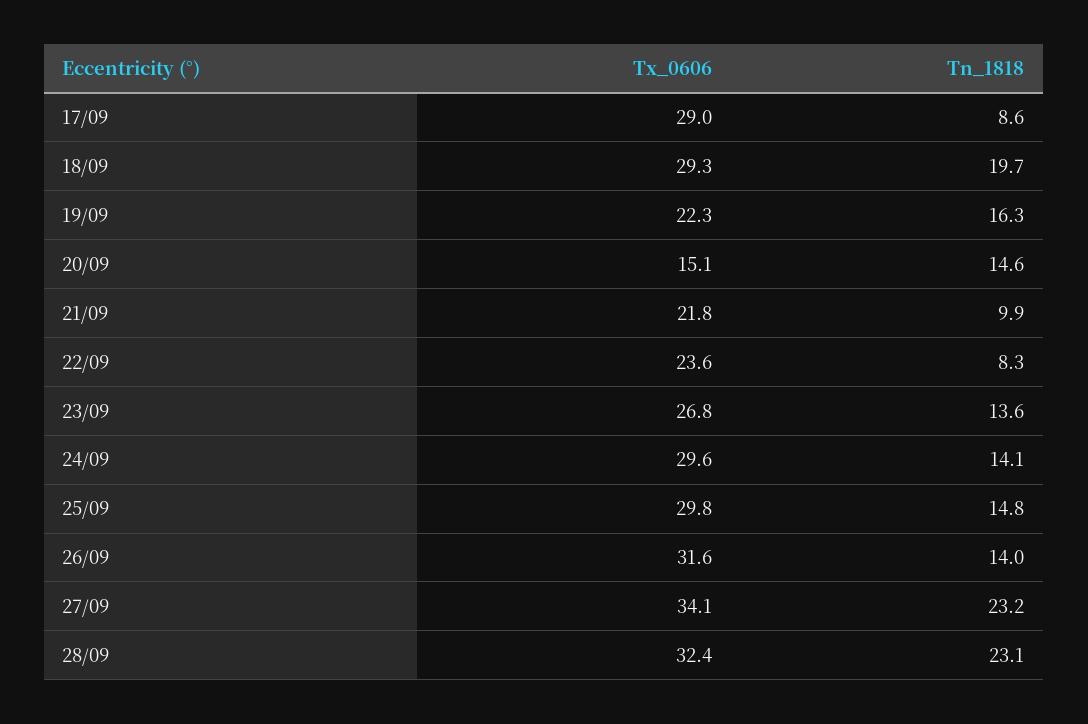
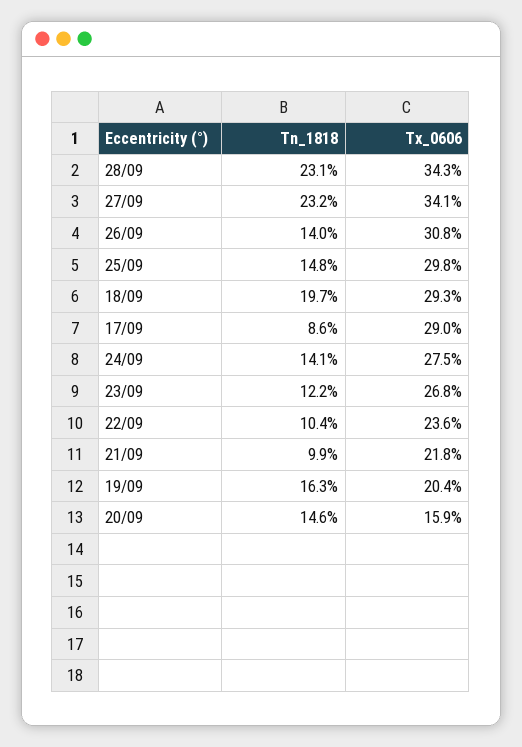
  {
    "Tx_0606": {
      "17/09": 29,
      "18/09": 29.3,
-     "19/09": 22.3,
+     "19/09": 20.4,
-     "20/09": 15.1,
+     "20/09": 15.9,
      "21/09": 21.8,
      "22/09": 23.6,
      "23/09": 26.8,
-     "24/09": 29.6,
+     "24/09": 27.5,
      "25/09": 29.8,
-     "26/09": 31.6,
+     "26/09": 30.8,
      "27/09": 34.1,
-     "28/09": 32.4
+     "28/09": 34.3
    },
    "Tn_1818": {
      "17/09": 8.6,
      "18/09": 19.7,
      "19/09": 16.3,
      "20/09": 14.6,
      "21/09": 9.9,
-     "22/09": 8.3,
+     "22/09": 10.4,
-     "23/09": 13.6,
+     "23/09": 12.2,
      "24/09": 14.1,
      "25/09": 14.8,
      "26/09": 14,
      "27/09": 23.2,
      "28/09": 23.1
    }
  }

